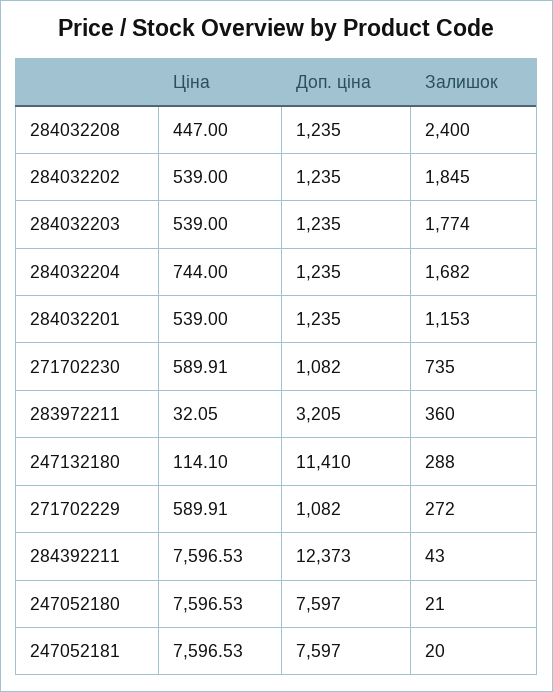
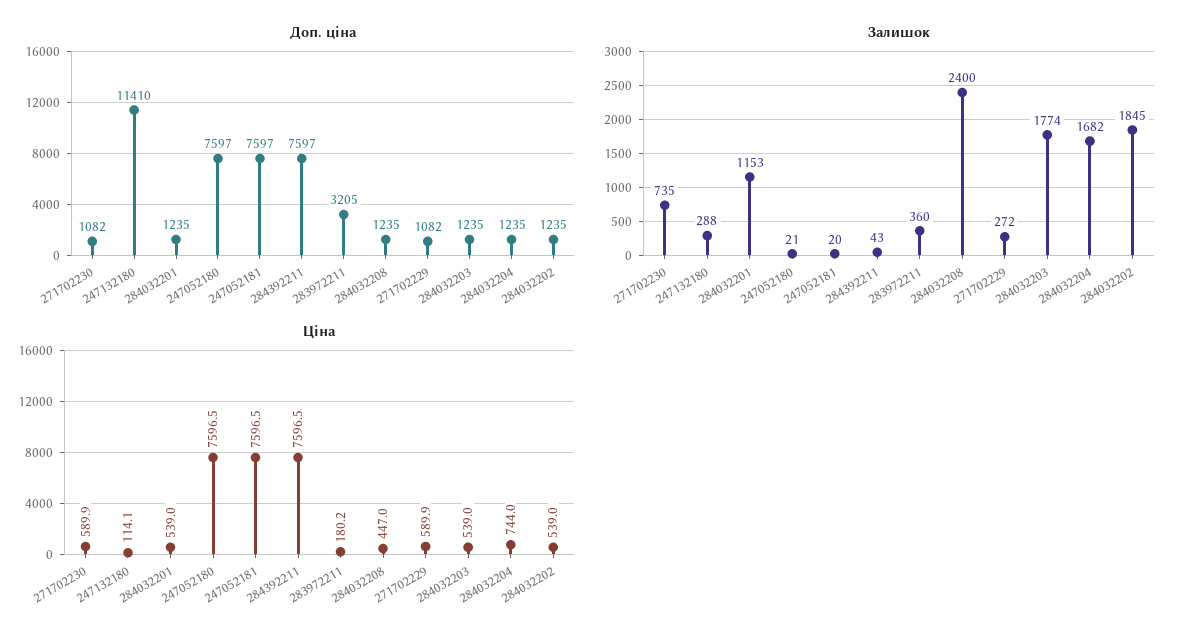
  {
    "Ціна": {
      "284032208": 447,
      "284032202": 539,
      "284032203": 539,
      "284032204": 744,
      "284032201": 539,
      "271702230": 589.91,
-     "283972211": 32.05,
+     "283972211": 180.2,
      "247132180": 114.1,
      "271702229": 589.91,
      "284392211": 7596.53,
      "247052180": 7596.53,
      "247052181": 7596.53
    },
    "Доп. ціна": {
      "284032208": 1235,
      "284032202": 1235,
      "284032203": 1235,
      "284032204": 1235,
      "284032201": 1235,
      "271702230": 1082,
      "283972211": 3205,
      "247132180": 11410,
      "271702229": 1082,
-     "284392211": 12373,
+     "284392211": 7597,
      "247052180": 7597,
      "247052181": 7597
    },
    "Залишок": {
      "284032208": 2400,
      "284032202": 1845,
      "284032203": 1774,
      "284032204": 1682,
      "284032201": 1153,
      "271702230": 735,
      "283972211": 360,
      "247132180": 288,
      "271702229": 272,
      "284392211": 43,
      "247052180": 21,
      "247052181": 20
    }
  }

